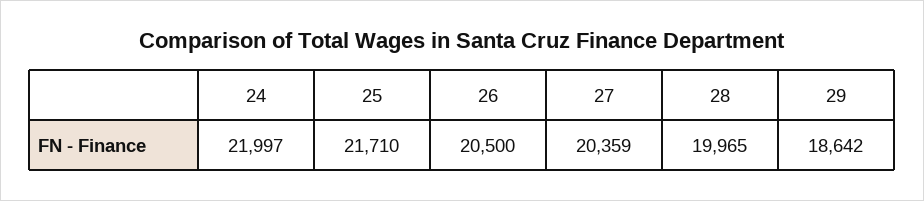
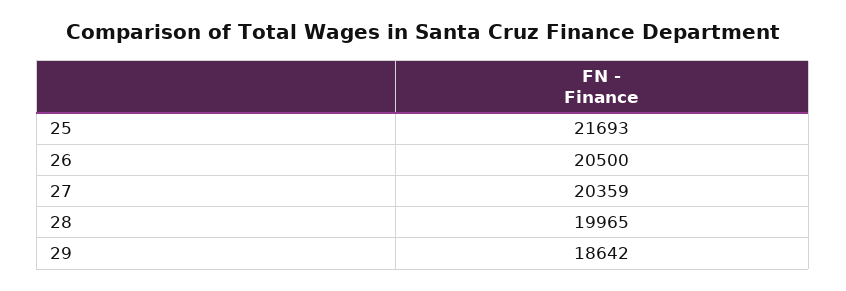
  {
-   "24": 21997,
-   "25": 21710,
+   "25": 21693,
    "26": 20500,
    "27": 20359,
    "28": 19965,
    "29": 18642
  }

